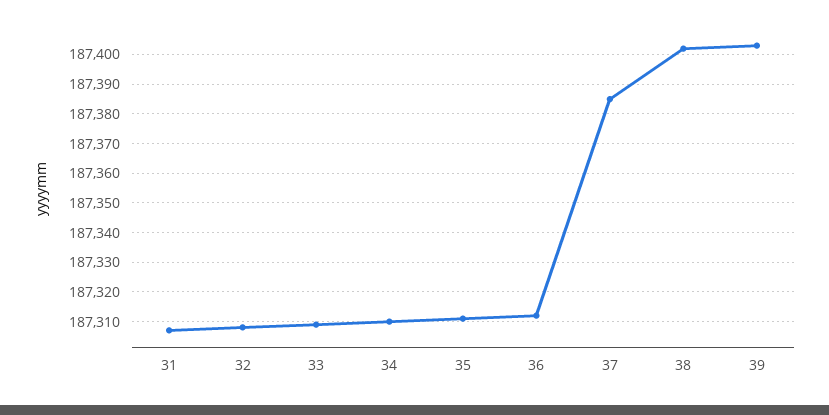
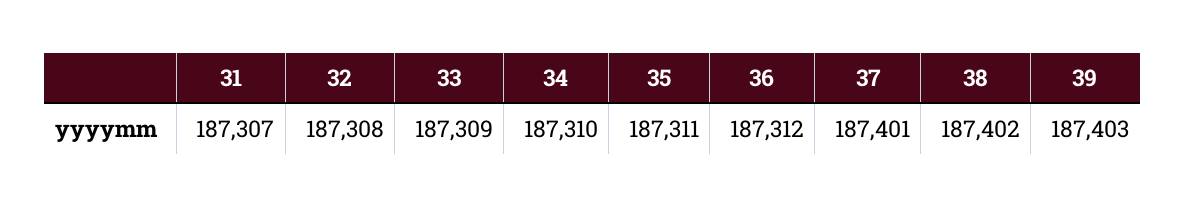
  {
    "31": 187307,
    "32": 187308,
    "33": 187309,
    "34": 187310,
    "35": 187311,
    "36": 187312,
-   "37": 187385,
+   "37": 187401,
    "38": 187402,
    "39": 187403
  }

